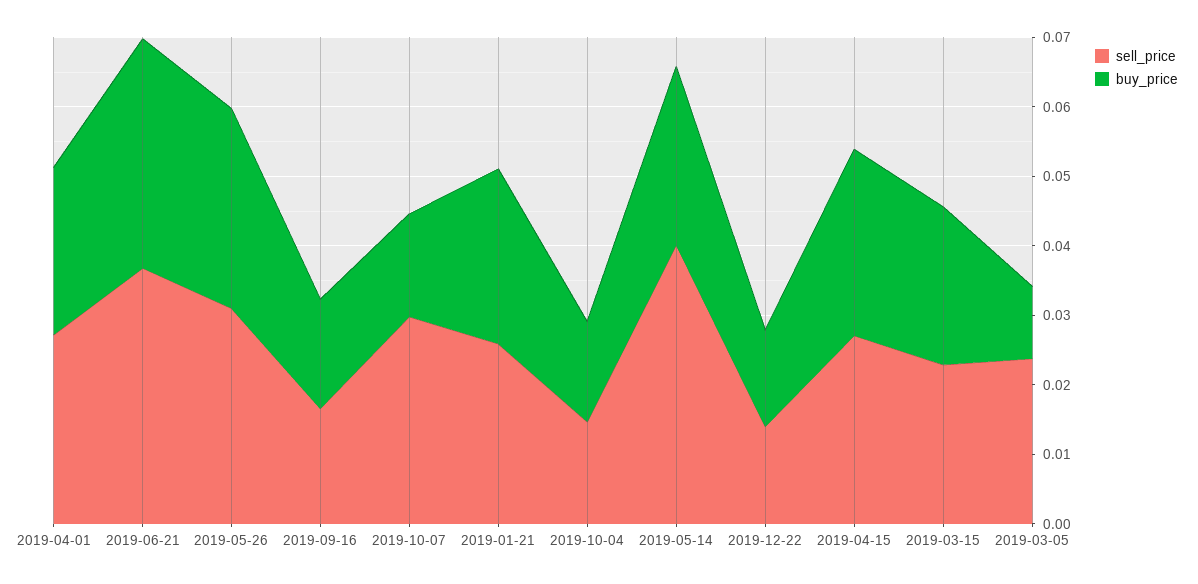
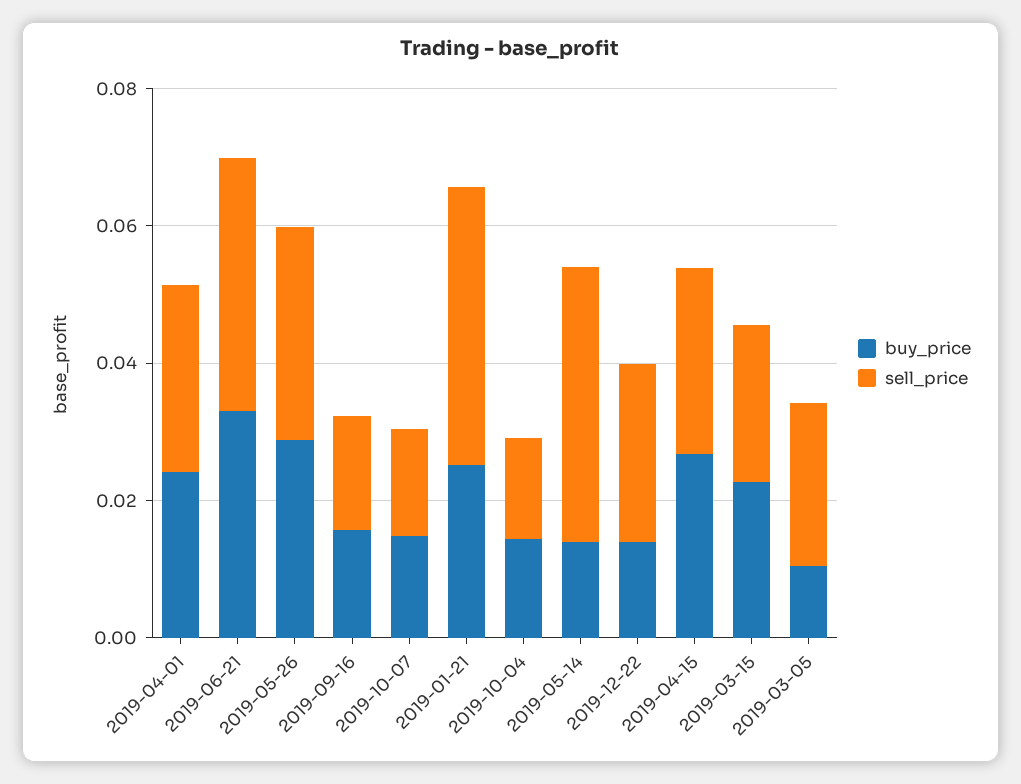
  {
    "sell_price": {
      "2019-04-01": 0.028,
      "2019-06-21": 0.036,
      "2019-05-26": 0.032,
      "2019-09-16": 0.016,
-     "2019-10-07": 0.03,
+     "2019-10-07": 0.015,
-     "2019-01-21": 0.026,
+     "2019-01-21": 0.04,
      "2019-10-04": 0.014,
      "2019-05-14": 0.04,
-     "2019-12-22": 0.014,
+     "2019-12-22": 0.025,
      "2019-04-15": 0.028,
      "2019-03-15": 0.022,
      "2019-03-05": 0.024
    },
    "buy_price": {
      "2019-04-01": 0.024,
      "2019-06-21": 0.034,
      "2019-05-26": 0.028,
      "2019-09-16": 0.016,
      "2019-10-07": 0.014,
      "2019-01-21": 0.026,
      "2019-10-04": 0.014,
-     "2019-05-14": 0.026,
+     "2019-05-14": 0.015,
      "2019-12-22": 0.014,
      "2019-04-15": 0.026,
      "2019-03-15": 0.022,
      "2019-03-05": 0.01
    }
  }

